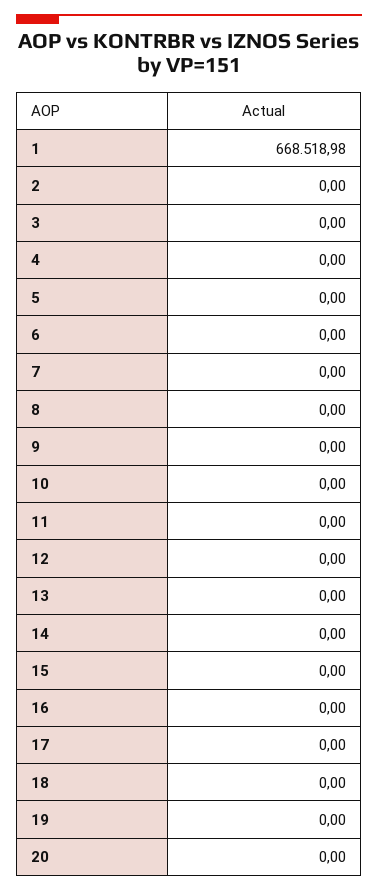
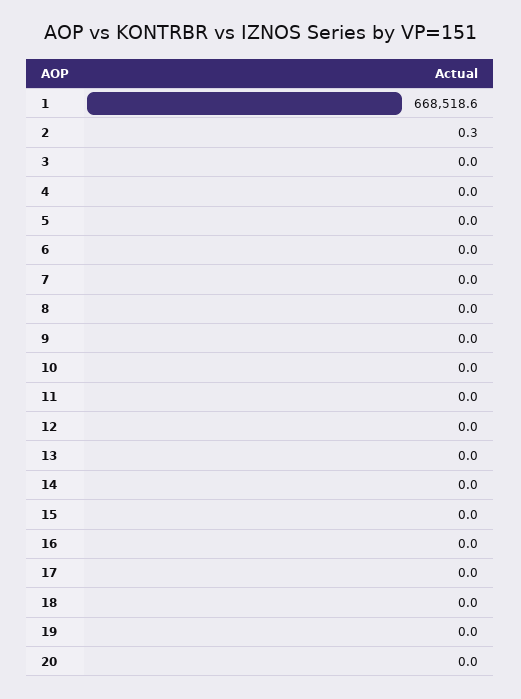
  {
-   "1": 668518.98,
+   "1": 668518.6,
-   "2": 0,
+   "2": 0.3,
    "3": 0,
    "4": 0,
    "5": 0,
    "6": 0,
    "7": 0,
    "8": 0,
    "9": 0,
    "10": 0,
    "11": 0,
    "12": 0,
    "13": 0,
    "14": 0,
    "15": 0,
    "16": 0,
    "17": 0,
    "18": 0,
    "19": 0,
    "20": 0
  }

